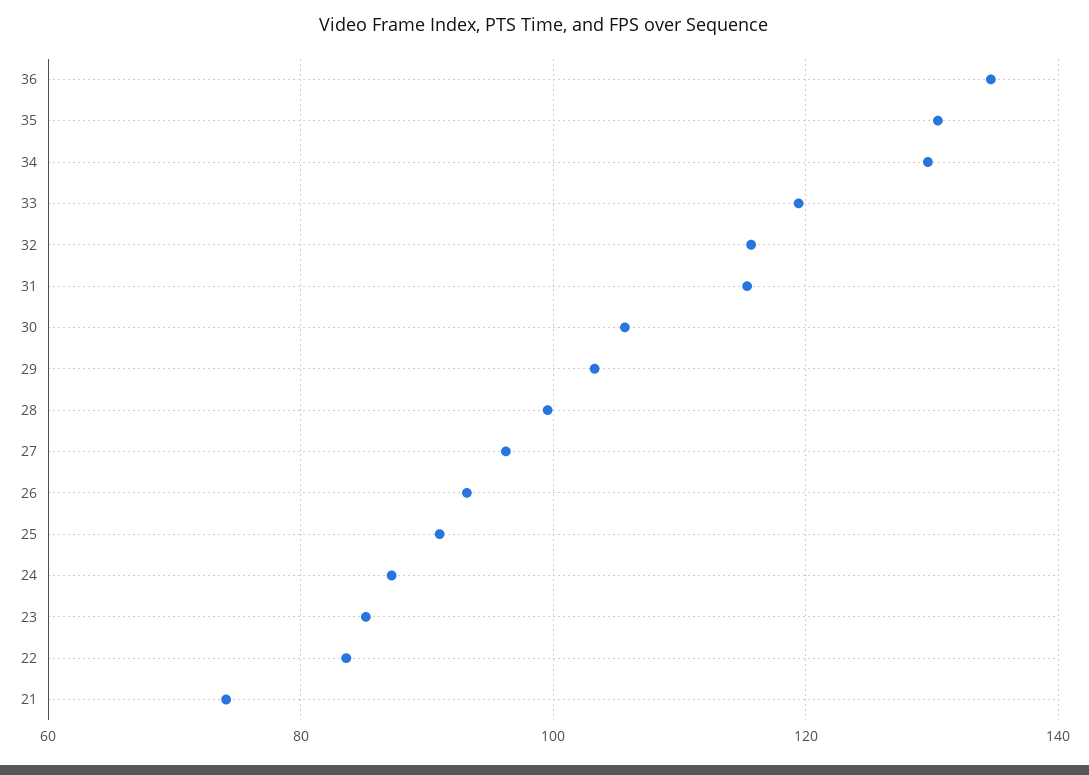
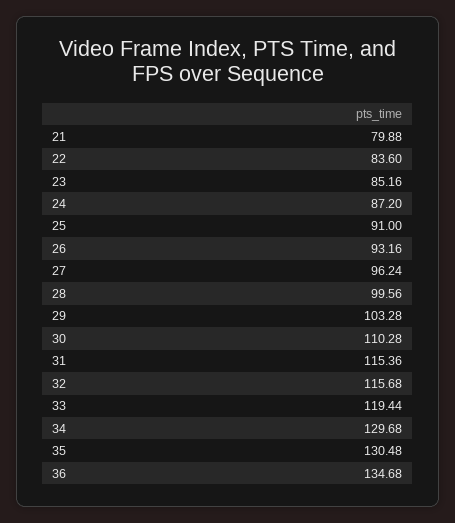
  {
    "36": 134.68,
    "35": 130.48,
    "34": 129.68,
    "33": 119.44,
    "32": 115.68,
    "31": 115.36,
-   "30": 106,
+   "30": 110.28,
    "29": 103.28,
    "28": 99.56,
    "27": 96.24,
    "26": 93.16,
    "25": 91,
    "24": 87.2,
    "23": 85.16,
    "22": 83.6,
-   "21": 74
+   "21": 79.88
  }

